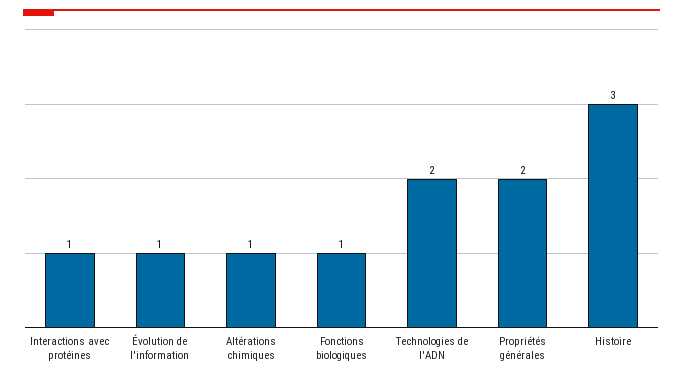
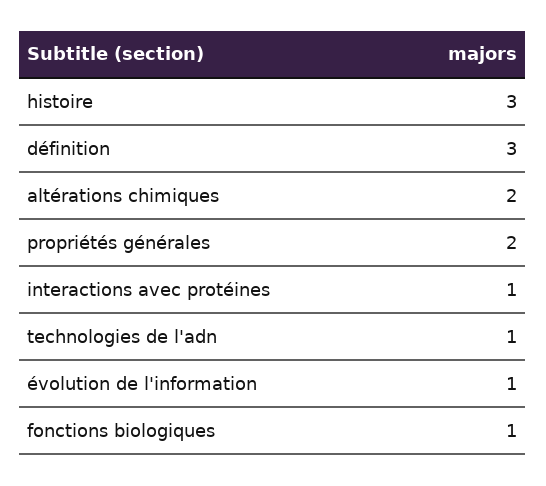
  {
    "Interactions avec protéines": 1,
    "Évolution de l'information": 1,
-   "Altérations chimiques": 1,
+   "Altérations chimiques": 2,
    "Fonctions biologiques": 1,
-   "Technologies de l'ADN": 2,
+   "Technologies de l'ADN": 1,
    "Propriétés générales": 2,
-   "Histoire": 3
+   "Histoire": 3,
+   "définition": 3
  }

